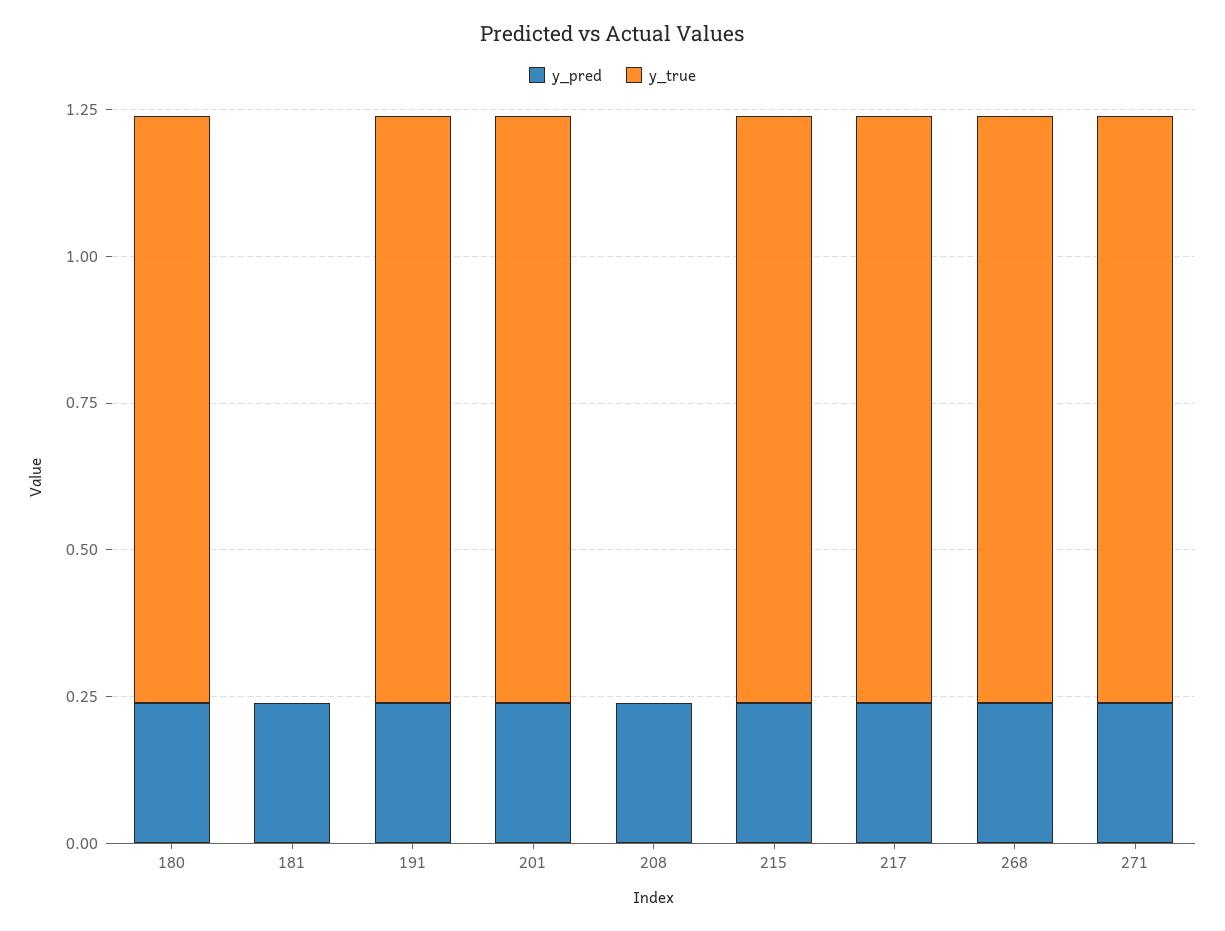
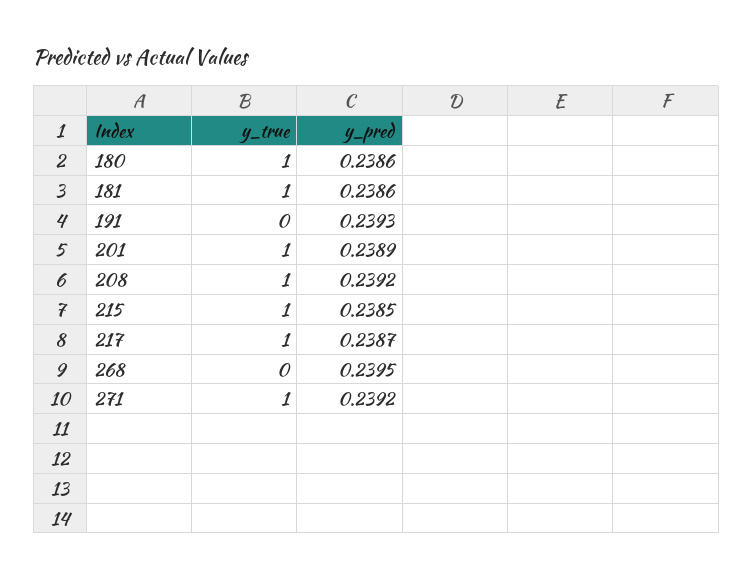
  {
    "y_pred": {
      "180": 0.2386,
      "181": 0.2386,
      "191": 0.2393,
      "201": 0.2389,
      "208": 0.2392,
      "215": 0.2385,
      "217": 0.2387,
      "268": 0.2395,
      "271": 0.2392
    },
    "y_true": {
      "180": 1,
-     "181": 0,
+     "181": 1,
-     "191": 1,
+     "191": 0,
      "201": 1,
-     "208": 0,
+     "208": 1,
      "215": 1,
      "217": 1,
-     "268": 1,
+     "268": 0,
      "271": 1
    }
  }

